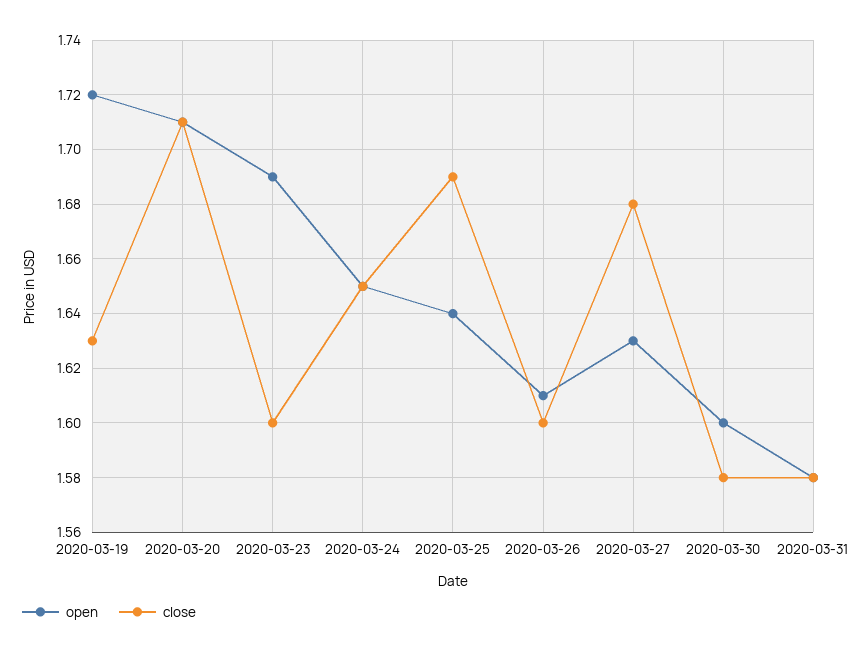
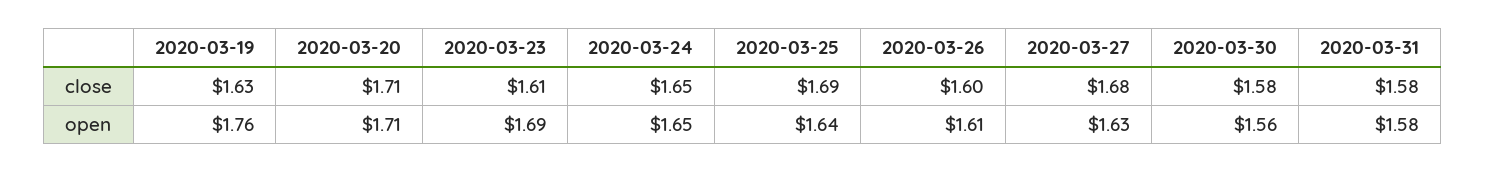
  {
    "open": {
-     "2020-03-19": 1.72,
+     "2020-03-19": 1.76,
      "2020-03-20": 1.71,
      "2020-03-23": 1.69,
      "2020-03-24": 1.65,
      "2020-03-25": 1.64,
      "2020-03-26": 1.61,
      "2020-03-27": 1.63,
-     "2020-03-30": 1.6,
+     "2020-03-30": 1.56,
      "2020-03-31": 1.58
    },
    "close": {
      "2020-03-19": 1.63,
      "2020-03-20": 1.71,
-     "2020-03-23": 1.6,
+     "2020-03-23": 1.61,
      "2020-03-24": 1.65,
      "2020-03-25": 1.69,
      "2020-03-26": 1.6,
      "2020-03-27": 1.68,
      "2020-03-30": 1.58,
      "2020-03-31": 1.58
    }
  }

